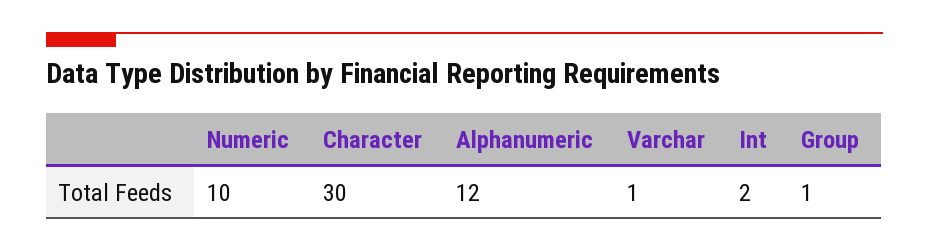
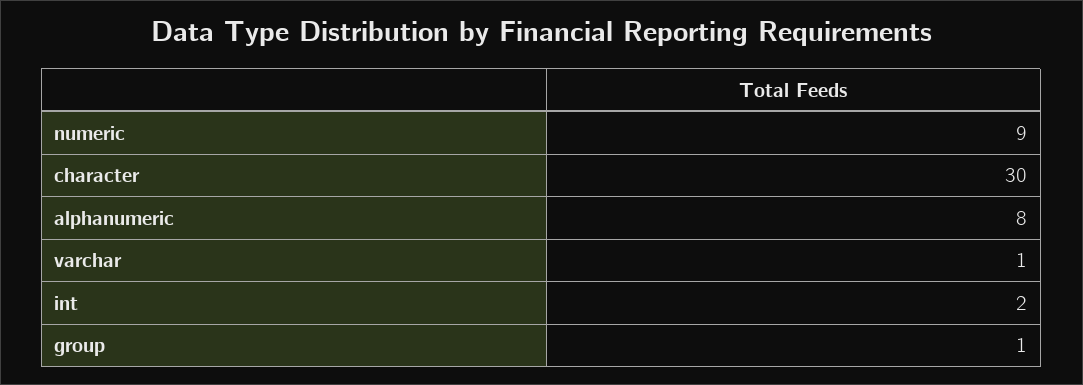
  {
-   "Numeric": 10,
+   "Numeric": 9,
    "Character": 30,
-   "Alphanumeric": 12,
+   "Alphanumeric": 8,
    "Varchar": 1,
    "Int": 2,
    "Group": 1
  }

